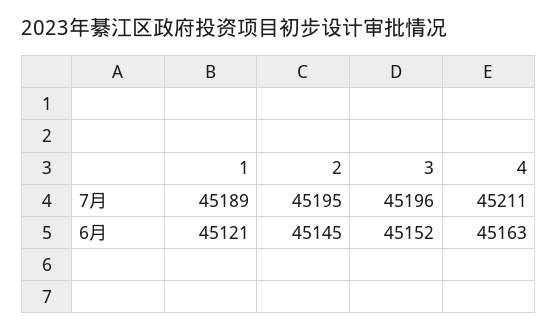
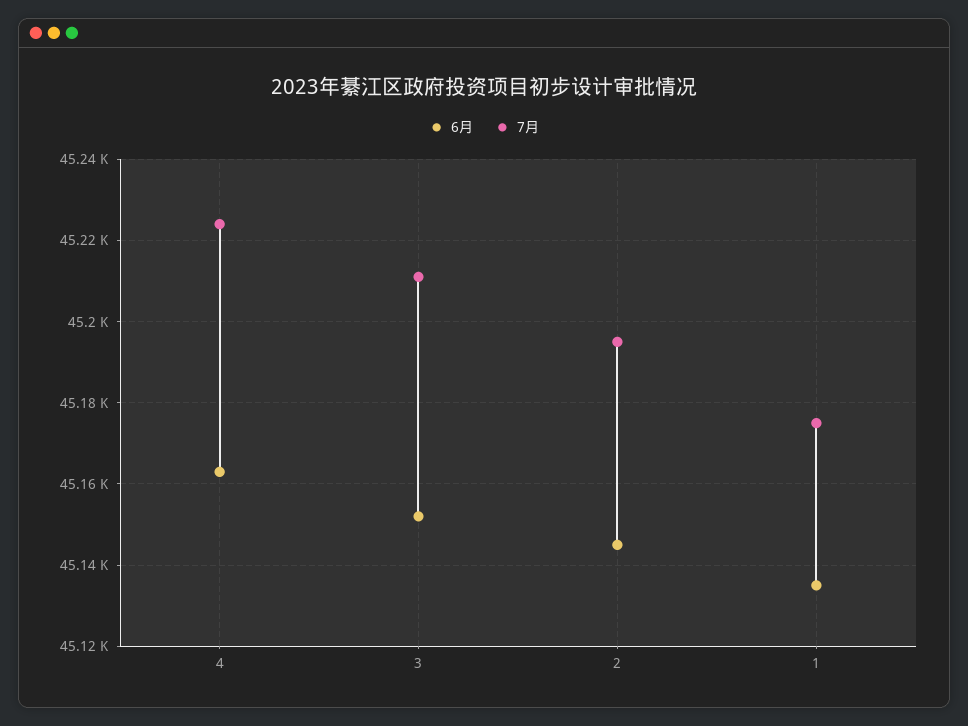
  {
    "7月": {
-     "1": 45189,
+     "1": 45175,
      "2": 45195,
-     "3": 45196,
+     "3": 45210,
-     "4": 45211
+     "4": 45225
    },
    "6月": {
-     "1": 45121,
+     "1": 45135,
      "2": 45145,
      "3": 45152,
      "4": 45163
    }
  }

